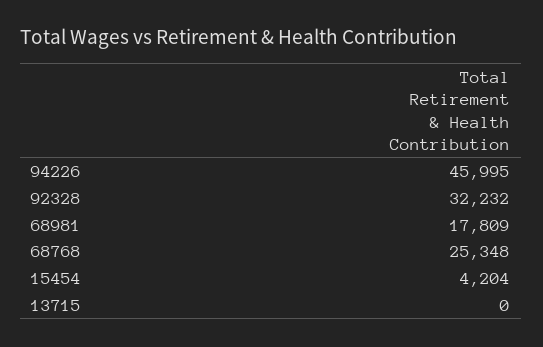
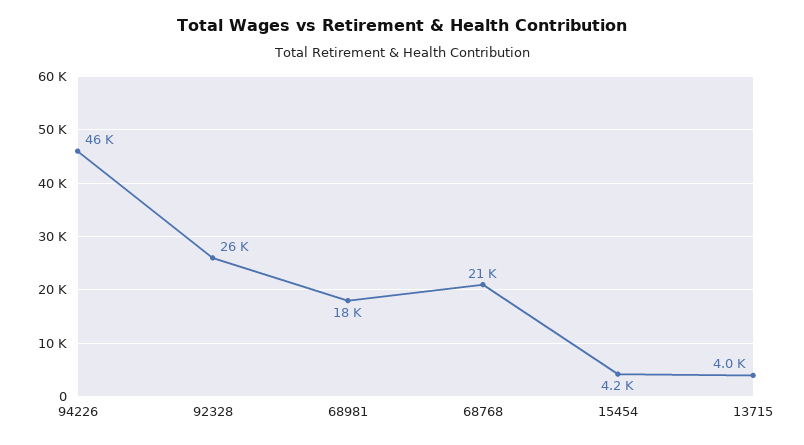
  {
    "94226": 45995,
-   "92328": 32232,
+   "92328": 26000,
    "68981": 17809,
-   "68768": 25348,
+   "68768": 21000,
    "15454": 4204,
-   "13715": 0
+   "13715": 4000
  }

